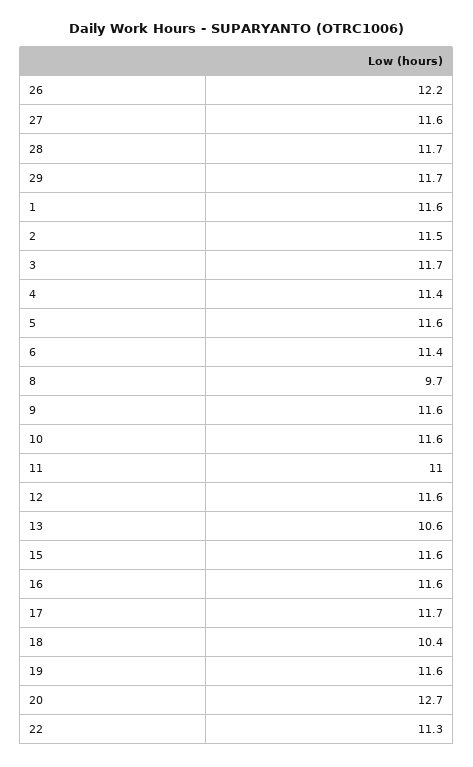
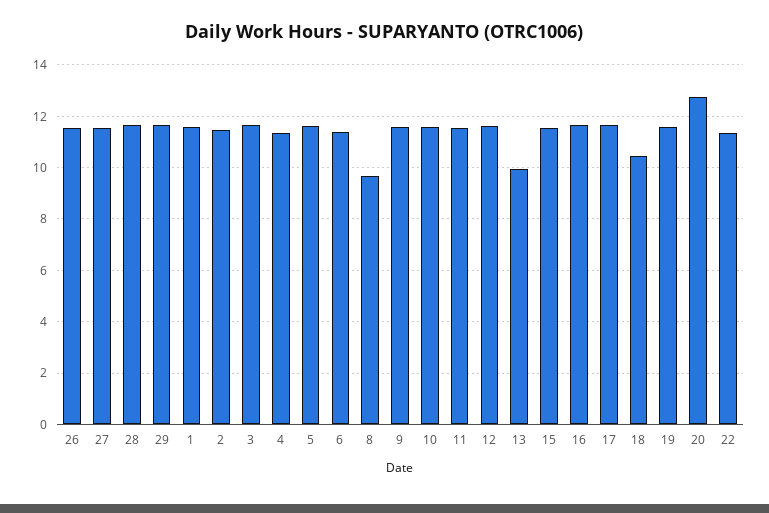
  {
-   "26": 12.2,
+   "26": 11.5,
    "27": 11.6,
    "28": 11.7,
    "29": 11.7,
    "1": 11.6,
    "2": 11.5,
    "3": 11.7,
    "4": 11.4,
    "5": 11.6,
    "6": 11.4,
    "8": 9.7,
    "9": 11.6,
    "10": 11.6,
-   "11": 11,
+   "11": 11.5,
    "12": 11.6,
-   "13": 10.6,
+   "13": 10,
    "15": 11.6,
    "16": 11.6,
    "17": 11.7,
    "18": 10.4,
    "19": 11.6,
    "20": 12.7,
    "22": 11.3
  }

